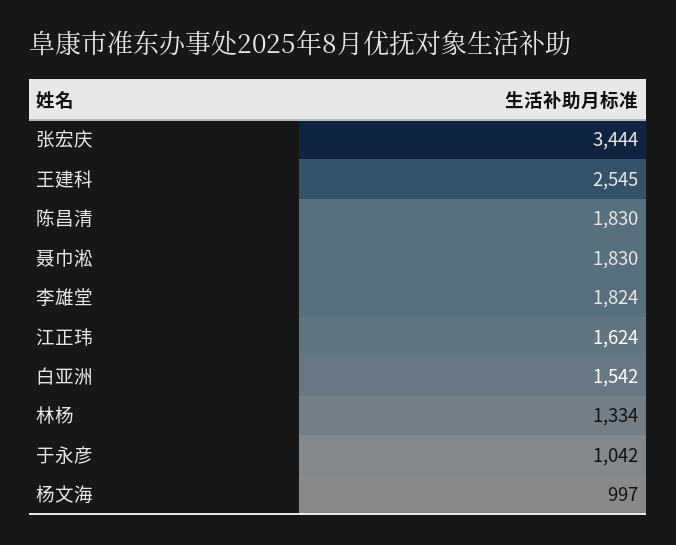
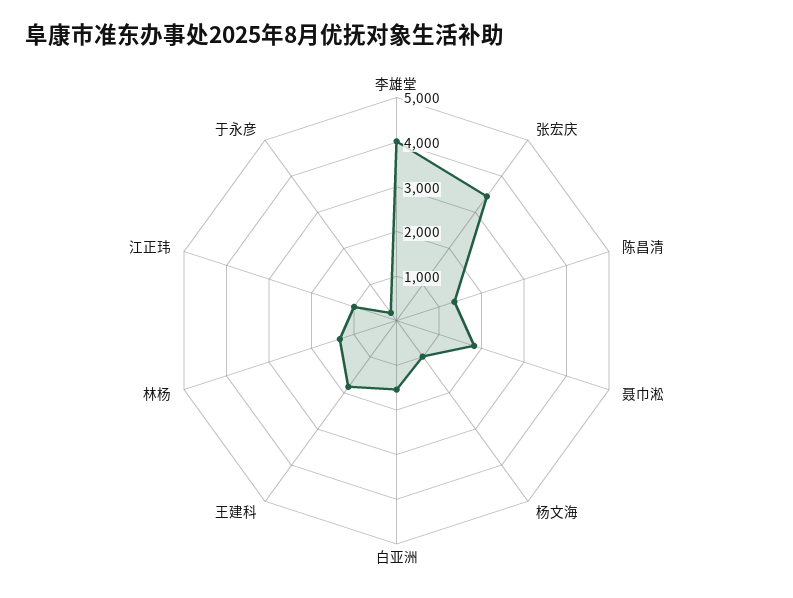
  {
    "张宏庆": 3444,
-   "王建科": 2545,
+   "王建科": 1800,
-   "陈昌清": 1830,
+   "陈昌清": 1400,
    "聂巾淞": 1830,
-   "李雄堂": 1824,
+   "李雄堂": 4000,
-   "江正玮": 1624,
+   "江正玮": 1000,
    "白亚洲": 1542,
    "林杨": 1334,
-   "于永彦": 1042,
+   "于永彦": 200,
    "杨文海": 997
  }

